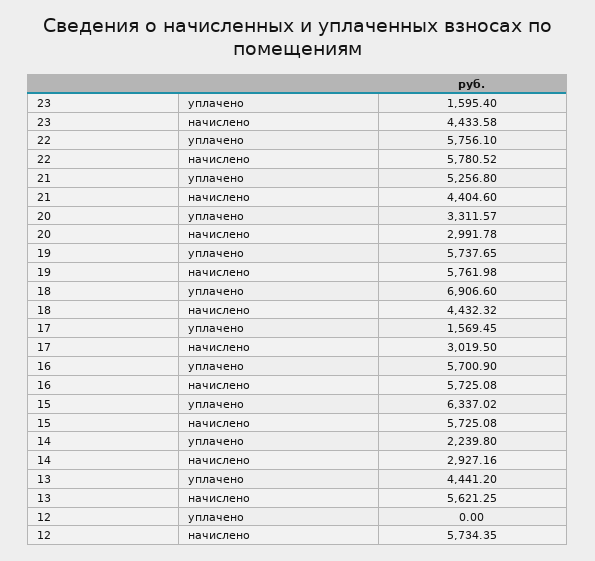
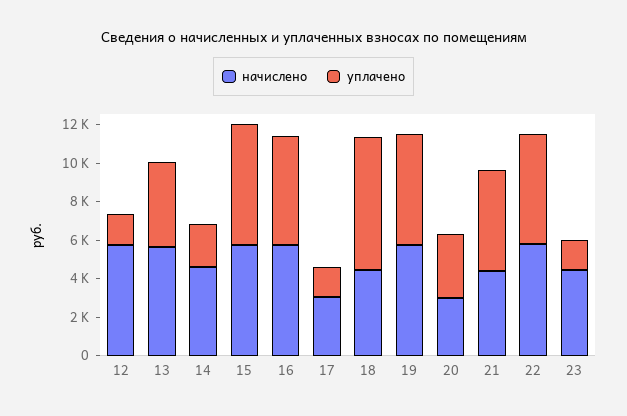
  {
    "уплачено": {
      "23": 1595.4,
      "22": 5756.1,
      "21": 5256.8,
      "20": 3311.57,
      "19": 5737.65,
      "18": 6906.6,
      "17": 1569.45,
      "16": 5700.9,
      "15": 6337.02,
      "14": 2239.8,
      "13": 4441.2,
-     "12": 0
+     "12": 1500
    },
    "начислено": {
      "23": 4433.58,
      "22": 5780.52,
      "21": 4404.6,
      "20": 2991.78,
      "19": 5761.98,
      "18": 4432.32,
      "17": 3019.5,
      "16": 5725.08,
      "15": 5725.08,
-     "14": 2927.16,
+     "14": 4500,
      "13": 5621.25,
      "12": 5734.35
    }
  }

